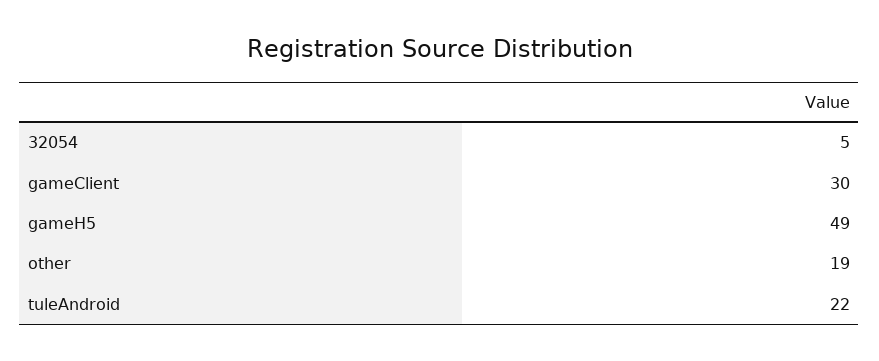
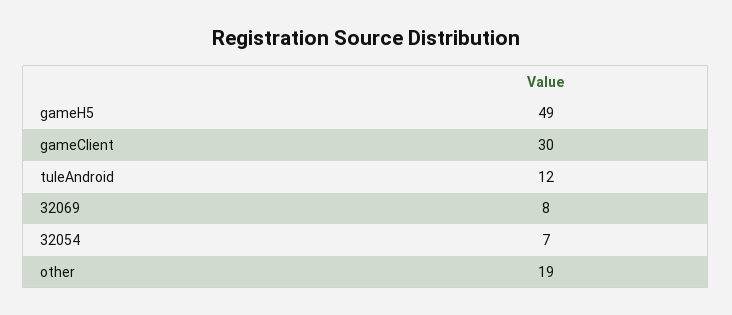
  {
-   "32054": 5,
+   "32054": 7,
    "gameClient": 30,
    "gameH5": 49,
    "other": 19,
-   "tuleAndroid": 22
+   "tuleAndroid": 12,
+   "32069": 8
  }

